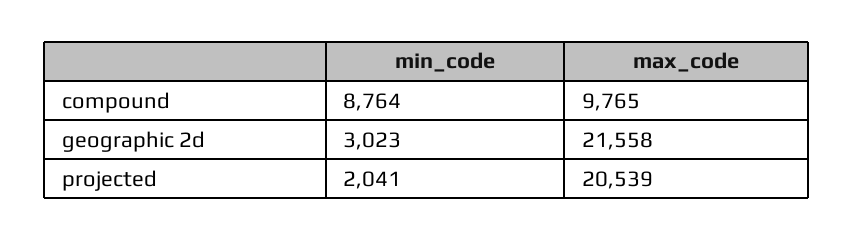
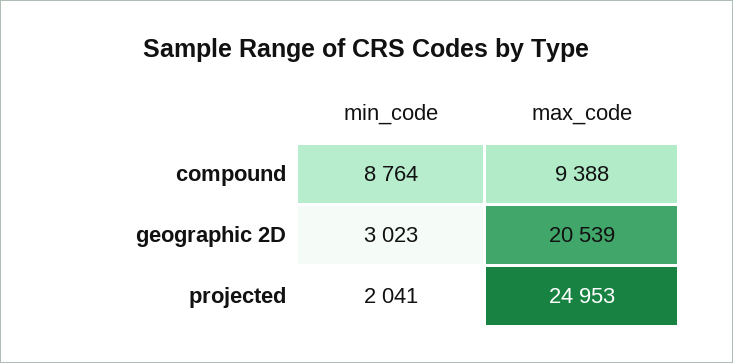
  {
    "min_code": {
      "compound": 8764,
      "geographic 2d": 3023,
      "projected": 2041
    },
    "max_code": {
-     "compound": 9765,
+     "compound": 9388,
-     "geographic 2d": 21558,
+     "geographic 2d": 20539,
-     "projected": 20539
+     "projected": 24953
    }
  }

